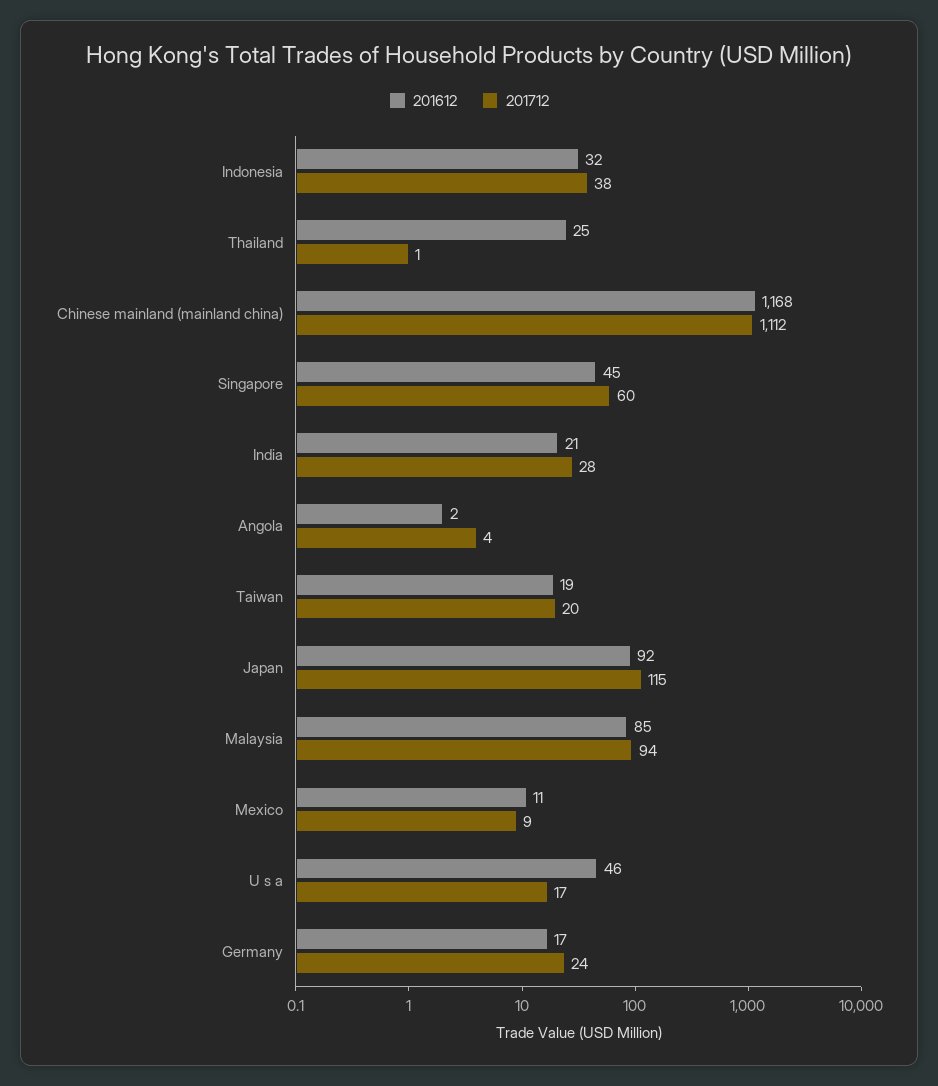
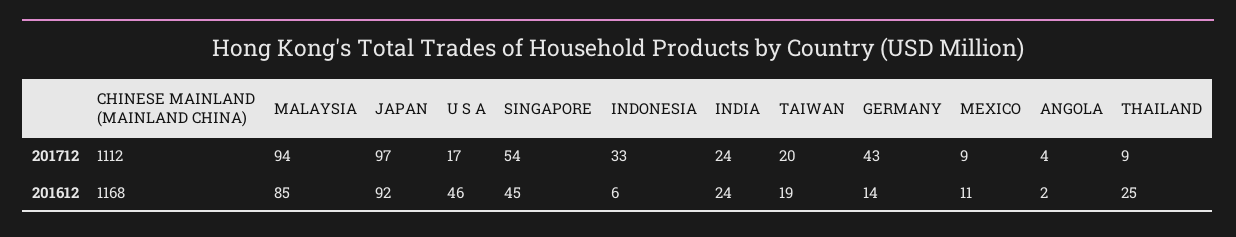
  {
    "201612": {
-     "Indonesia": 32,
+     "Indonesia": 6,
      "Thailand": 25,
      "Chinese mainland (mainland china)": 1168,
      "Singapore": 45,
-     "India": 21,
+     "India": 24,
      "Angola": 2,
      "Taiwan": 19,
      "Japan": 92,
      "Malaysia": 85,
      "Mexico": 11,
      "U s a": 46,
-     "Germany": 17
+     "Germany": 14
    },
    "201712": {
-     "Indonesia": 38,
+     "Indonesia": 33,
-     "Thailand": 1,
+     "Thailand": 9,
      "Chinese mainland (mainland china)": 1112,
-     "Singapore": 60,
+     "Singapore": 54,
-     "India": 28,
+     "India": 24,
      "Angola": 4,
      "Taiwan": 20,
-     "Japan": 115,
+     "Japan": 97,
      "Malaysia": 94,
      "Mexico": 9,
      "U s a": 17,
-     "Germany": 24
+     "Germany": 43
    }
  }

